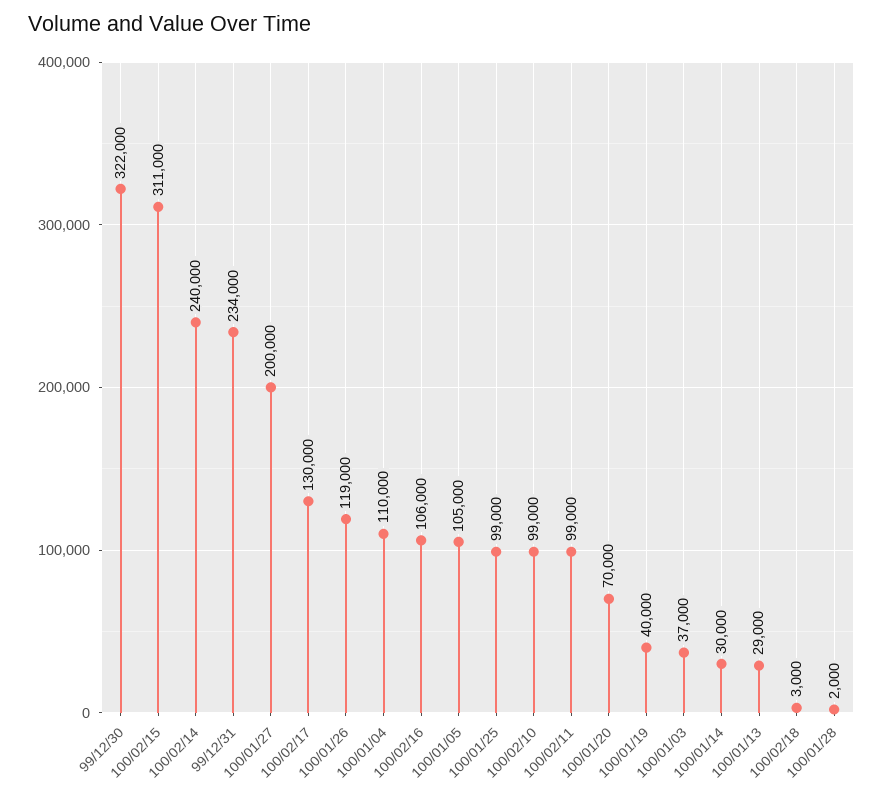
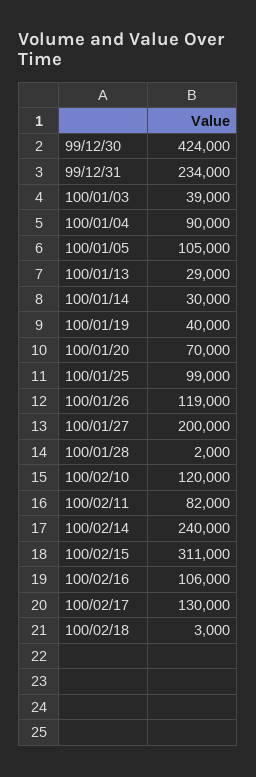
  {
-   "99/12/30": 322000,
+   "99/12/30": 424000,
    "100/02/15": 311000,
    "100/02/14": 240000,
    "99/12/31": 234000,
    "100/01/27": 200000,
    "100/02/17": 130000,
    "100/01/26": 119000,
-   "100/01/04": 110000,
+   "100/01/04": 90000,
    "100/02/16": 106000,
    "100/01/05": 105000,
    "100/01/25": 99000,
-   "100/02/10": 99000,
+   "100/02/10": 120000,
-   "100/02/11": 99000,
+   "100/02/11": 82000,
    "100/01/20": 70000,
    "100/01/19": 40000,
-   "100/01/03": 37000,
+   "100/01/03": 39000,
    "100/01/14": 30000,
    "100/01/13": 29000,
    "100/02/18": 3000,
    "100/01/28": 2000
  }

